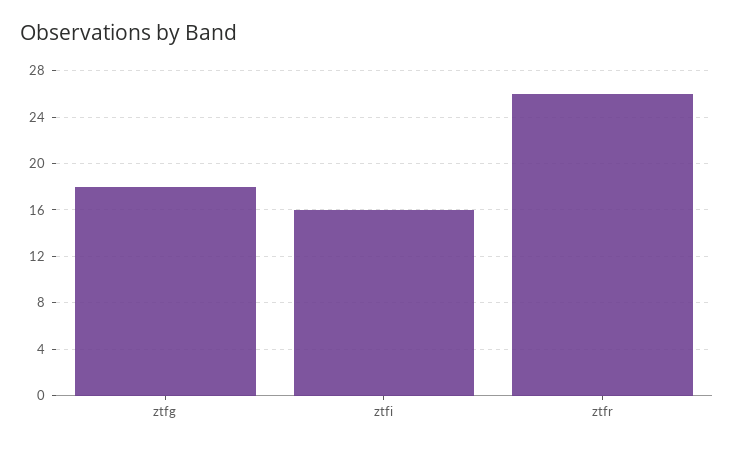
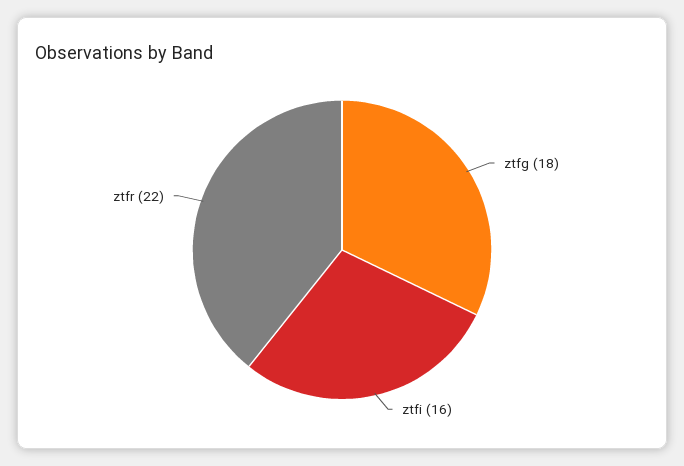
  {
    "ztfg": 18,
    "ztfi": 16,
-   "ztfr": 26
+   "ztfr": 22
  }

